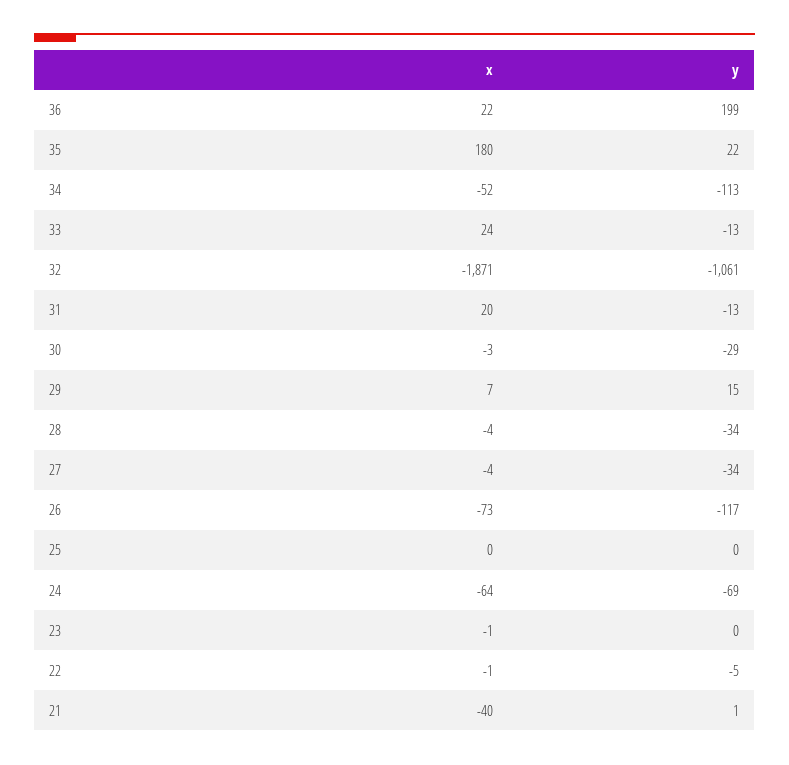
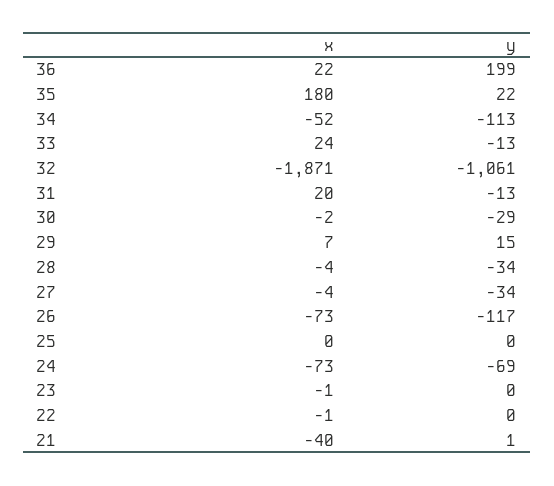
  {
    "x": {
      "36": 22,
      "35": 180,
      "34": -52,
      "33": 24,
      "32": -1871,
      "31": 20,
-     "30": -3,
+     "30": -2,
      "29": 7,
      "28": -4,
      "27": -4,
      "26": -73,
      "25": 0,
-     "24": -64,
+     "24": -73,
      "23": -1,
      "22": -1,
      "21": -40
    },
    "y": {
      "36": 199,
      "35": 22,
      "34": -113,
      "33": -13,
      "32": -1061,
      "31": -13,
      "30": -29,
      "29": 15,
      "28": -34,
      "27": -34,
      "26": -117,
      "25": 0,
      "24": -69,
      "23": 0,
-     "22": -5,
+     "22": 0,
      "21": 1
    }
  }

